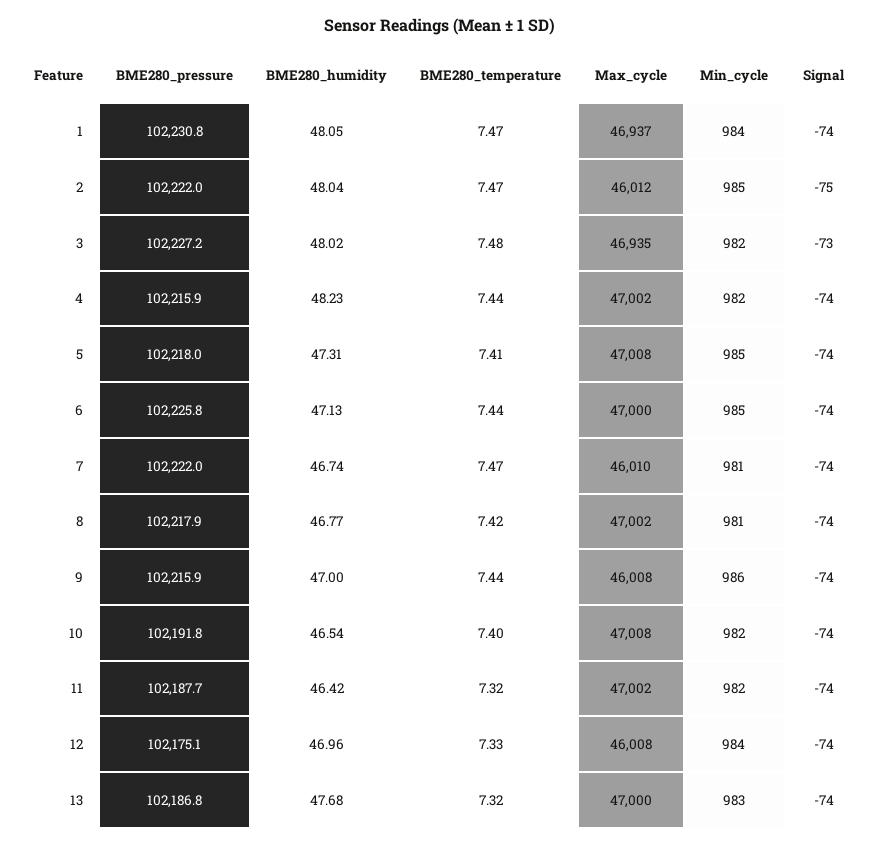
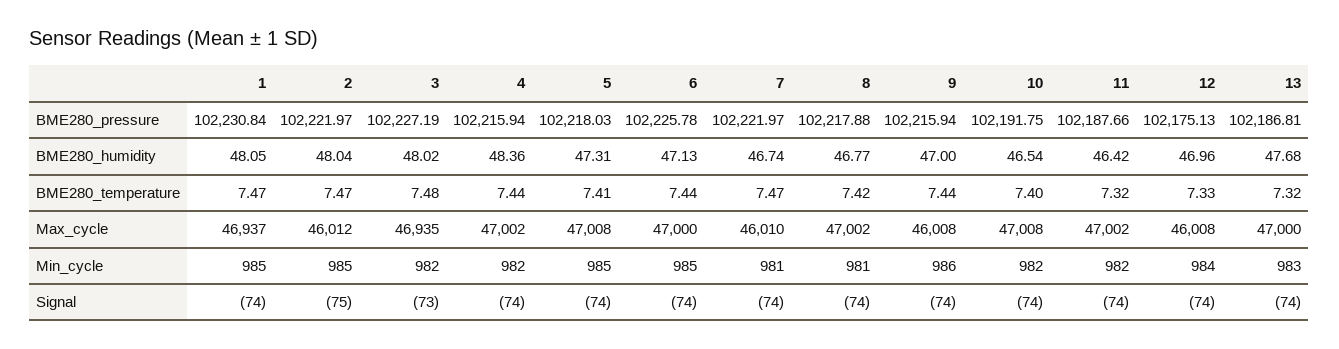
  {
    "BME280_pressure": {
      "1": 102230.84,
      "2": 102221.97,
      "3": 102227.19,
      "4": 102215.94,
      "5": 102218.03,
      "6": 102225.78,
      "7": 102221.97,
      "8": 102217.88,
      "9": 102215.94,
      "10": 102191.75,
      "11": 102187.66,
      "12": 102175.13,
      "13": 102186.81
    },
    "BME280_humidity": {
      "1": 48.05,
      "2": 48.04,
      "3": 48.02,
-     "4": 48.23,
+     "4": 48.36,
      "5": 47.31,
      "6": 47.13,
      "7": 46.74,
      "8": 46.77,
      "9": 47,
      "10": 46.54,
      "11": 46.42,
      "12": 46.96,
      "13": 47.68
    },
    "BME280_temperature": {
      "1": 7.47,
      "2": 7.47,
      "3": 7.48,
      "4": 7.44,
      "5": 7.41,
      "6": 7.44,
      "7": 7.47,
      "8": 7.42,
      "9": 7.44,
      "10": 7.4,
      "11": 7.32,
      "12": 7.33,
      "13": 7.32
    },
    "Max_cycle": {
      "1": 46937,
      "2": 46012,
      "3": 46935,
      "4": 47002,
      "5": 47008,
      "6": 47000,
      "7": 46010,
      "8": 47002,
      "9": 46008,
      "10": 47008,
      "11": 47002,
      "12": 46008,
      "13": 47000
    },
    "Min_cycle": {
-     "1": 984,
+     "1": 985,
      "2": 985,
      "3": 982,
      "4": 982,
      "5": 985,
      "6": 985,
      "7": 981,
      "8": 981,
      "9": 986,
      "10": 982,
      "11": 982,
      "12": 984,
      "13": 983
    },
    "Signal": {
      "1": -74,
      "2": -75,
      "3": -73,
      "4": -74,
      "5": -74,
      "6": -74,
      "7": -74,
      "8": -74,
      "9": -74,
      "10": -74,
      "11": -74,
      "12": -74,
      "13": -74
    }
  }

